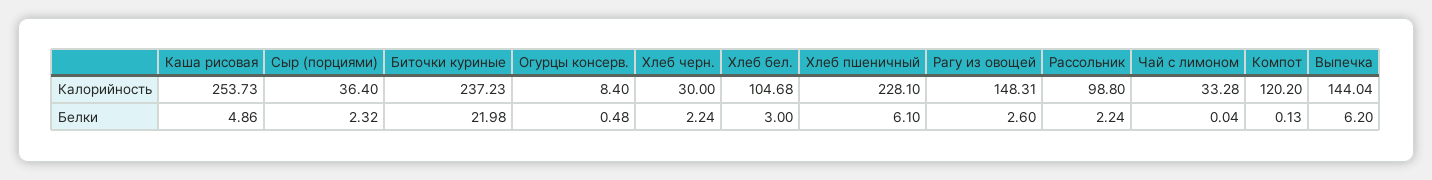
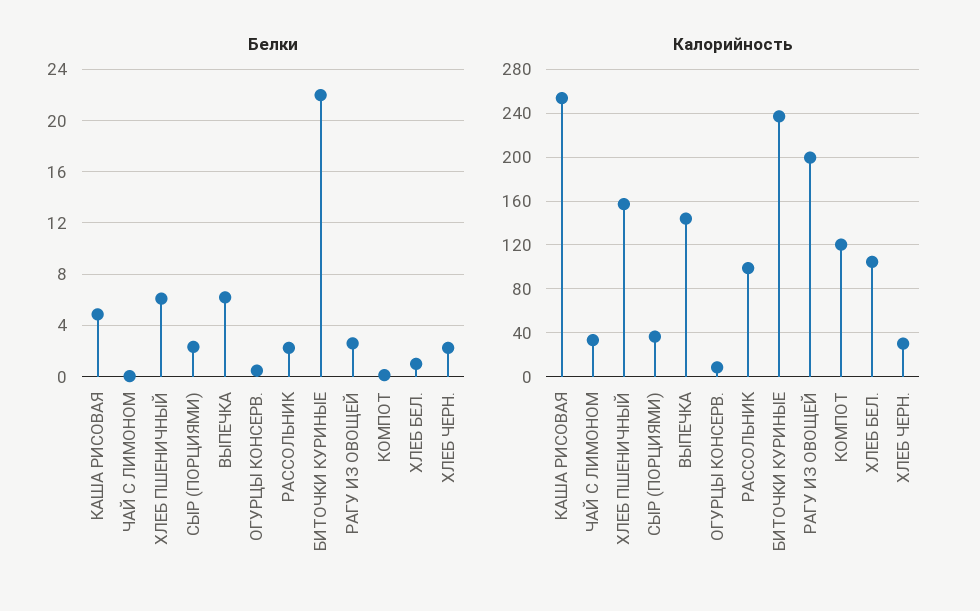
  {
    "Калорийность": {
      "Каша рисовая": 253.73,
      "Сыр (порциями)": 36.4,
      "Биточки куриные": 237.23,
      "Огурцы консерв.": 8.4,
      "Хлеб черн.": 30,
      "Хлеб бел.": 104.68,
-     "Хлеб пшеничный": 228.1,
+     "Хлеб пшеничный": 160,
-     "Рагу из овощей": 148.31,
+     "Рагу из овощей": 200,
      "Рассольник": 98.8,
      "Чай с лимоном": 33.28,
      "Компот": 120.2,
      "Выпечка": 144.04
    },
    "Белки": {
      "Каша рисовая": 4.86,
      "Сыр (порциями)": 2.32,
      "Биточки куриные": 21.98,
      "Огурцы консерв.": 0.48,
      "Хлеб черн.": 2.24,
-     "Хлеб бел.": 3,
+     "Хлеб бел.": 1,
      "Хлеб пшеничный": 6.1,
      "Рагу из овощей": 2.6,
      "Рассольник": 2.24,
      "Чай с лимоном": 0.04,
      "Компот": 0.13,
      "Выпечка": 6.2
    }
  }

